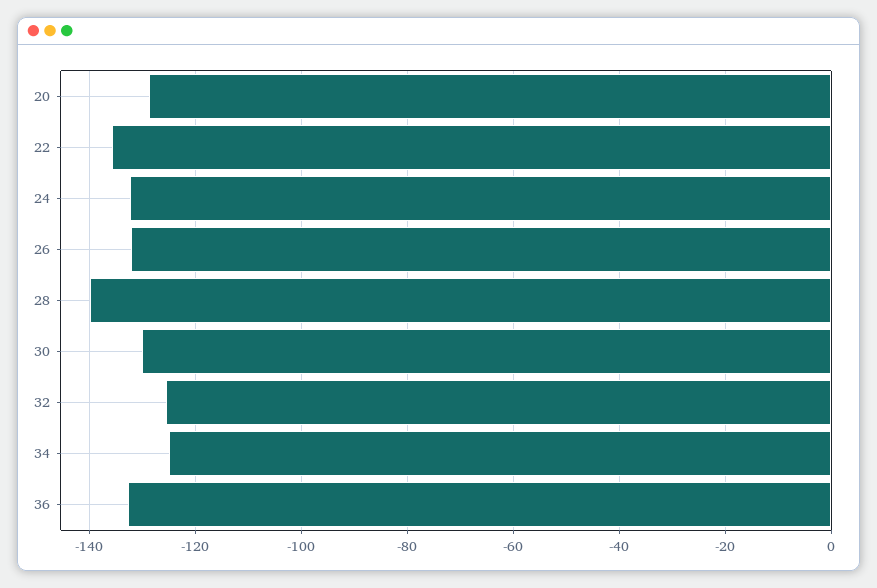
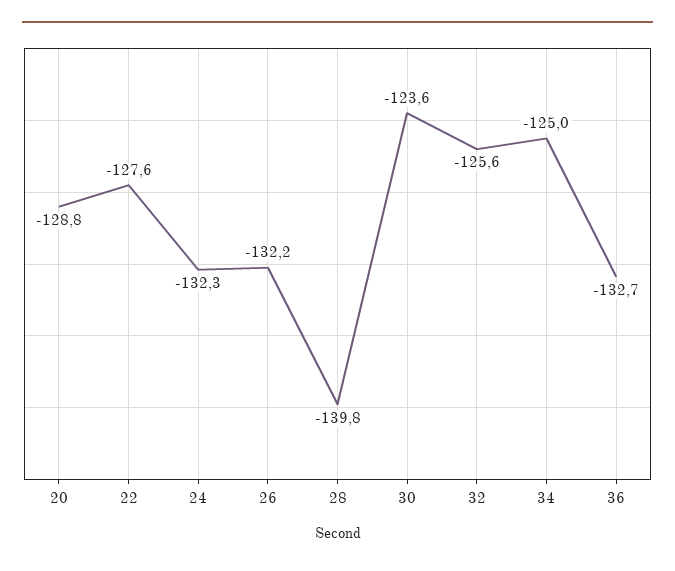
  {
    "20": -128.8,
-   "22": -136,
+   "22": -127.6,
    "24": -132.3,
    "26": -132.2,
    "28": -139.8,
-   "30": -130,
+   "30": -123.6,
    "32": -125.6,
    "34": -125,
    "36": -132.7
  }

